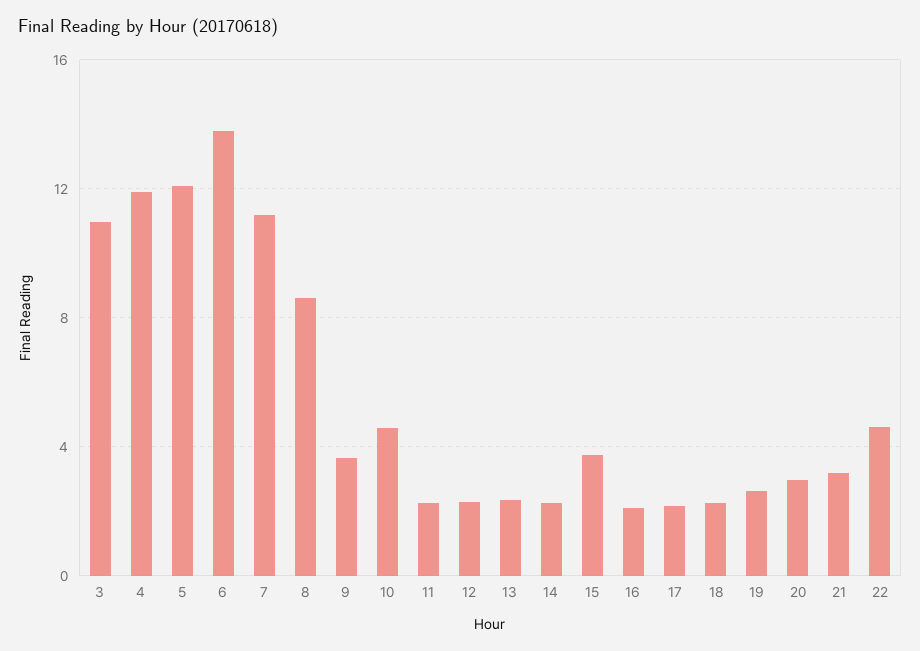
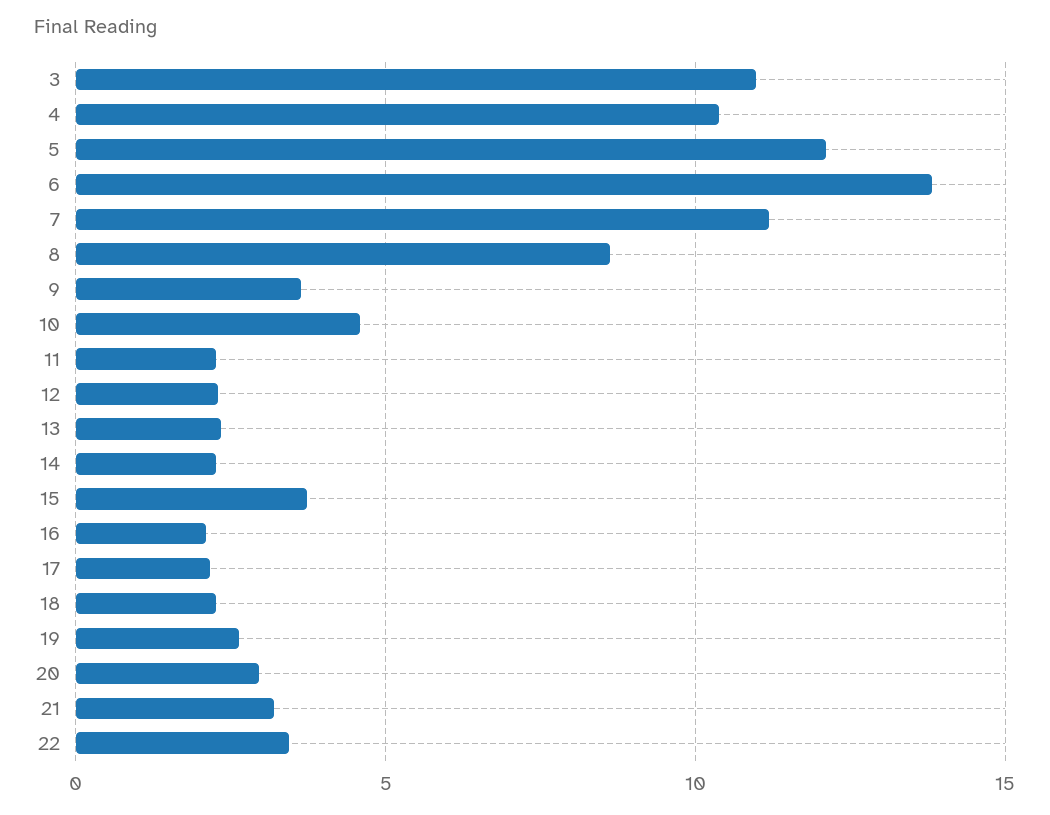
  {
    "3": 11,
-   "4": 12,
+   "4": 10.5,
    "5": 12,
    "6": 14,
    "7": 11,
    "8": 8.5,
    "9": 3.5,
    "10": 4.5,
    "11": 2.5,
    "12": 2.5,
    "13": 2.5,
    "14": 2.5,
    "15": 3.5,
    "16": 2,
    "17": 2,
    "18": 2.5,
    "19": 2.5,
    "20": 3,
    "21": 3,
-   "22": 4.5
+   "22": 3.5
  }

